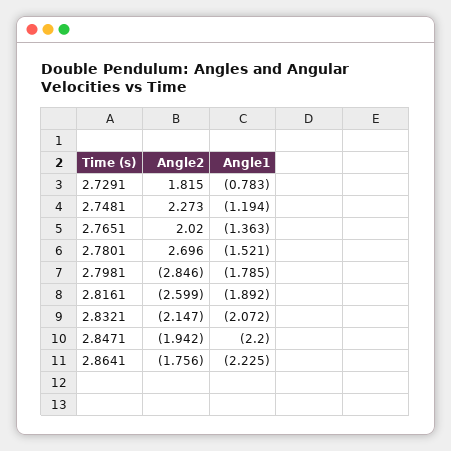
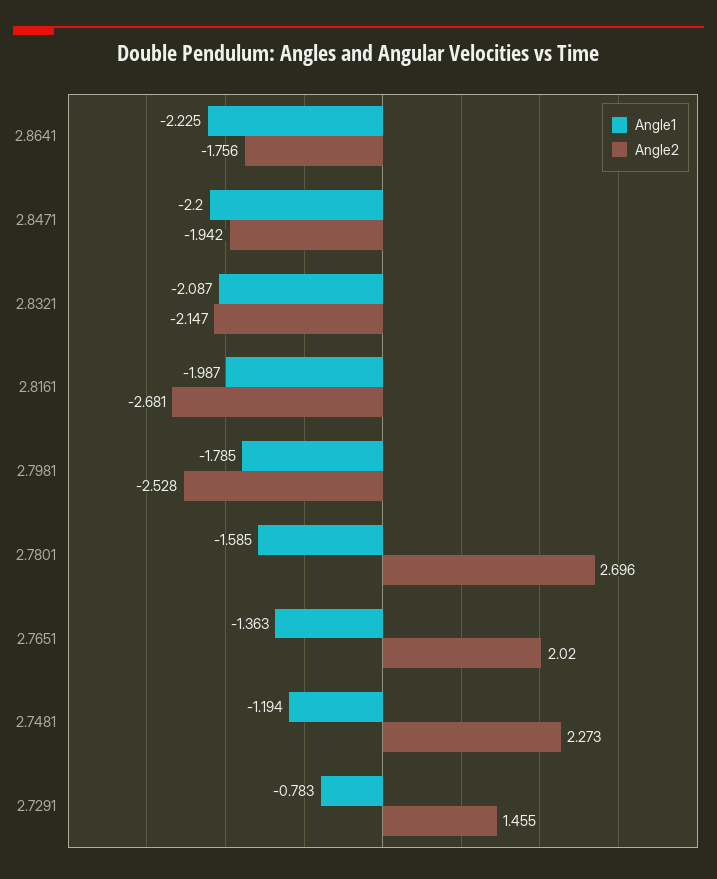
  {
    "Angle2": {
-     "2.7291": 1.815,
+     "2.7291": 1.455,
      "2.7481": 2.273,
      "2.7651": 2.02,
      "2.7801": 2.696,
-     "2.7981": -2.846,
+     "2.7981": -2.528,
-     "2.8161": -2.599,
+     "2.8161": -2.681,
      "2.8321": -2.147,
      "2.8471": -1.942,
      "2.8641": -1.756
    },
    "Angle1": {
      "2.7291": -0.783,
      "2.7481": -1.194,
      "2.7651": -1.363,
-     "2.7801": -1.521,
+     "2.7801": -1.585,
      "2.7981": -1.785,
-     "2.8161": -1.892,
+     "2.8161": -1.987,
-     "2.8321": -2.072,
+     "2.8321": -2.087,
      "2.8471": -2.2,
      "2.8641": -2.225
    }
  }

